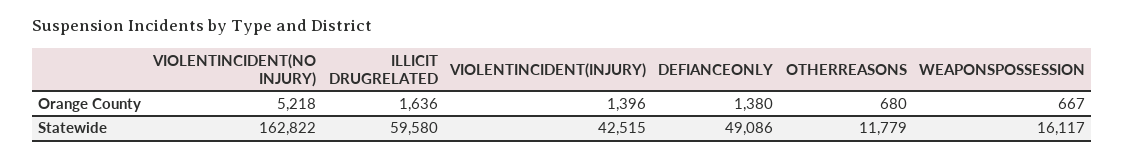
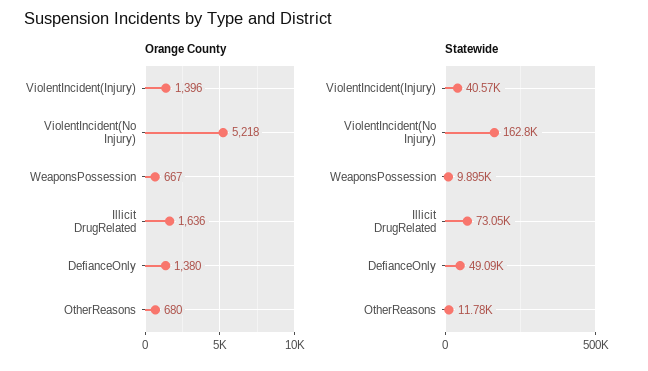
  {
    "Orange County": {
      "VIOLENTINCIDENT(NO INJURY)": 5218,
      "ILLICIT DRUGRELATED": 1636,
      "VIOLENTINCIDENT(INJURY)": 1396,
      "DEFIANCEONLY": 1380,
      "OTHERREASONS": 680,
      "WEAPONSPOSSESSION": 667
    },
    "Statewide": {
      "VIOLENTINCIDENT(NO INJURY)": 162822,
-     "ILLICIT DRUGRELATED": 59580,
+     "ILLICIT DRUGRELATED": 73050,
-     "VIOLENTINCIDENT(INJURY)": 42515,
+     "VIOLENTINCIDENT(INJURY)": 40570,
      "DEFIANCEONLY": 49086,
      "OTHERREASONS": 11779,
-     "WEAPONSPOSSESSION": 16117
+     "WEAPONSPOSSESSION": 9895
    }
  }

